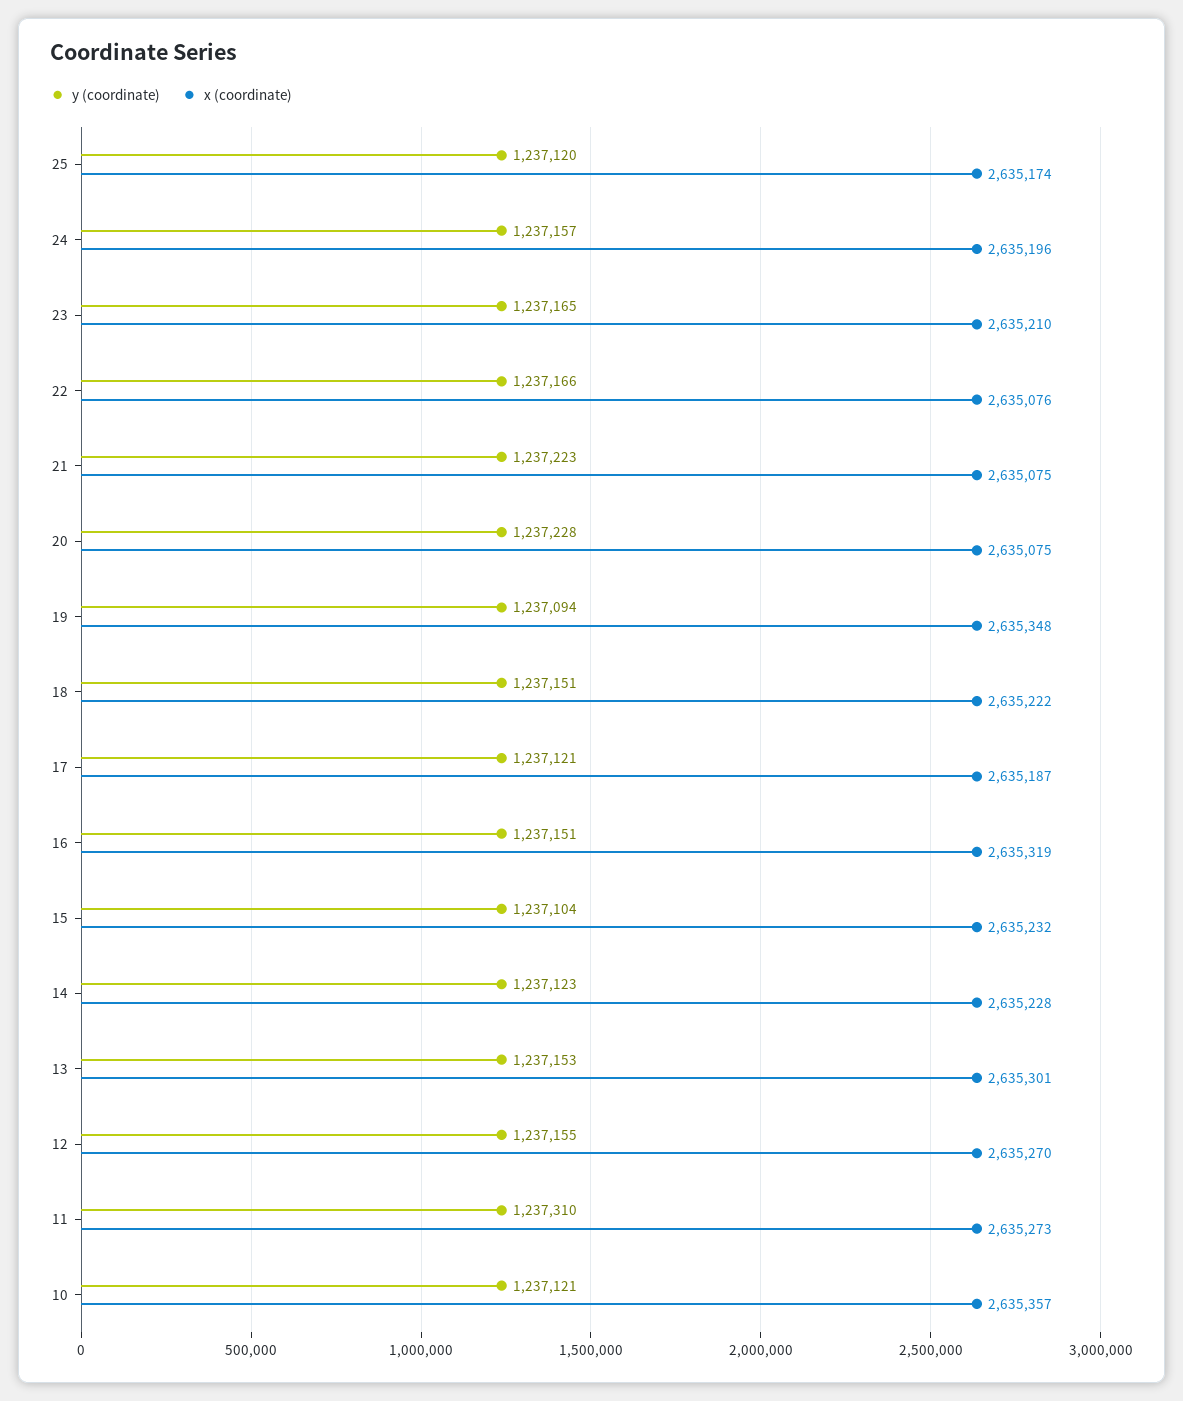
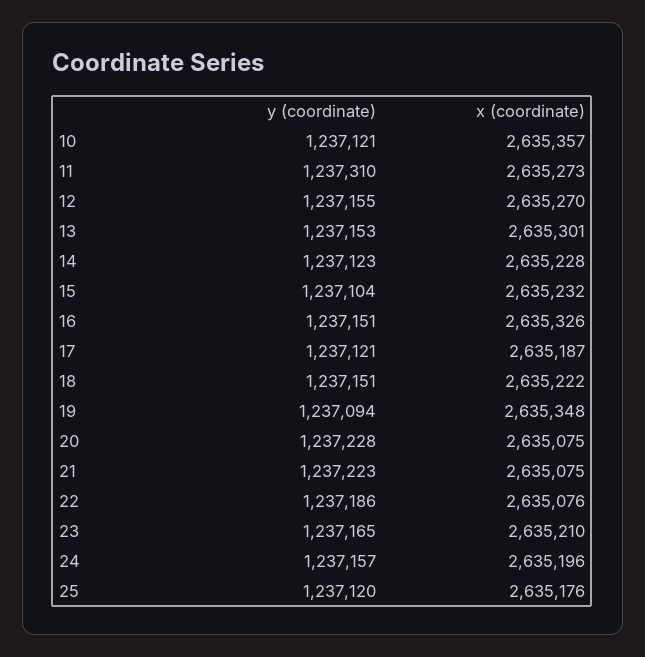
  {
    "y (coordinate)": {
      "25": 1237120,
      "24": 1237157,
      "23": 1237165,
-     "22": 1237166,
+     "22": 1237186,
      "21": 1237223,
      "20": 1237228,
      "19": 1237094,
      "18": 1237151,
      "17": 1237121,
      "16": 1237151,
      "15": 1237104,
      "14": 1237123,
      "13": 1237153,
      "12": 1237155,
      "11": 1237310,
      "10": 1237121
    },
    "x (coordinate)": {
-     "25": 2635174,
+     "25": 2635176,
      "24": 2635196,
      "23": 2635210,
      "22": 2635076,
      "21": 2635075,
      "20": 2635075,
      "19": 2635348,
      "18": 2635222,
      "17": 2635187,
-     "16": 2635319,
+     "16": 2635326,
      "15": 2635232,
      "14": 2635228,
      "13": 2635301,
      "12": 2635270,
      "11": 2635273,
      "10": 2635357
    }
  }

